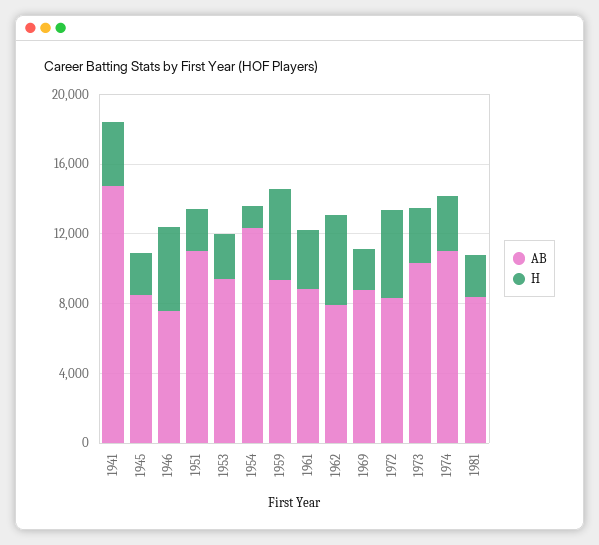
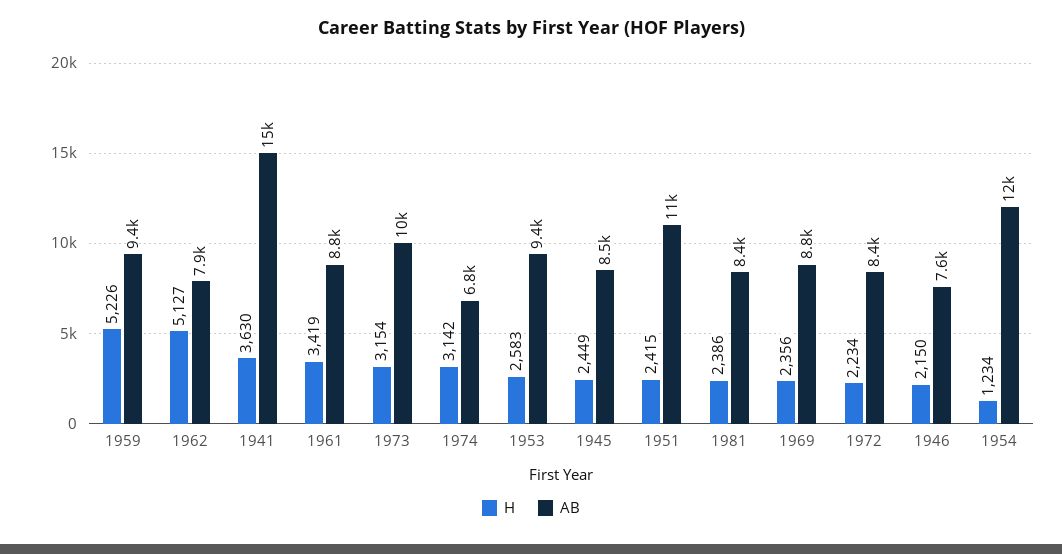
  {
    "AB": {
      "1941": 15000,
      "1945": 8500,
      "1946": 7600,
      "1951": 11000,
      "1953": 9400,
      "1954": 12000,
      "1959": 9400,
      "1961": 8800,
      "1962": 7900,
      "1969": 8800,
      "1972": 8400,
      "1973": 10000,
-     "1974": 11000,
+     "1974": 6800,
      "1981": 8400
    },
    "H": {
      "1941": 3630,
      "1945": 2449,
-     "1946": 5000,
+     "1946": 2150,
      "1951": 2415,
      "1953": 2583,
      "1954": 1234,
      "1959": 5226,
      "1961": 3419,
      "1962": 5127,
      "1969": 2356,
-     "1972": 5000,
+     "1972": 2234,
      "1973": 3154,
      "1974": 3142,
      "1981": 2386
    }
  }

